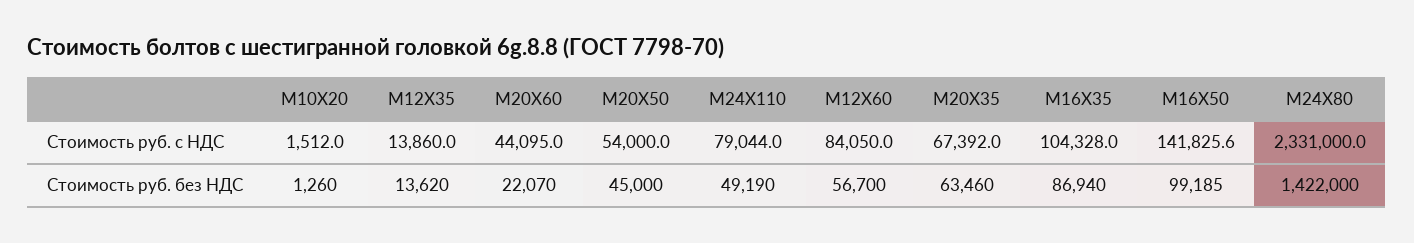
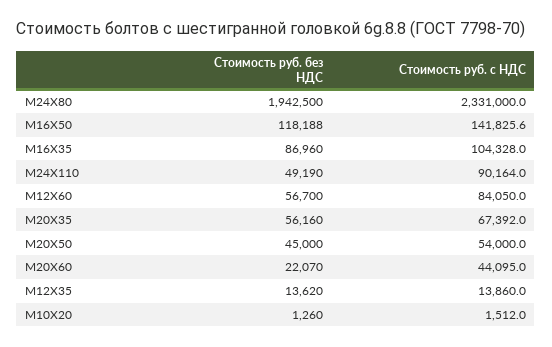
  {
    "М10Х20": {
      "Стоимость руб. с НДС": 1512,
      "Стоимость руб. без НДС": 1260
    },
    "М12Х35": {
      "Стоимость руб. с НДС": 13860,
      "Стоимость руб. без НДС": 13620
    },
    "М20Х60": {
      "Стоимость руб. с НДС": 44095,
      "Стоимость руб. без НДС": 22070
    },
    "М20Х50": {
      "Стоимость руб. с НДС": 54000,
      "Стоимость руб. без НДС": 45000
    },
    "М24Х110": {
-     "Стоимость руб. с НДС": 79044,
+     "Стоимость руб. с НДС": 90164,
      "Стоимость руб. без НДС": 49190
    },
    "М12Х60": {
      "Стоимость руб. с НДС": 84050,
      "Стоимость руб. без НДС": 56700
    },
    "М20Х35": {
      "Стоимость руб. с НДС": 67392,
-     "Стоимость руб. без НДС": 63460
+     "Стоимость руб. без НДС": 56160
    },
    "М16Х35": {
      "Стоимость руб. с НДС": 104328,
-     "Стоимость руб. без НДС": 86940
+     "Стоимость руб. без НДС": 86960
    },
    "М16Х50": {
      "Стоимость руб. с НДС": 141825.6,
-     "Стоимость руб. без НДС": 99185
+     "Стоимость руб. без НДС": 118188
    },
    "М24Х80": {
      "Стоимость руб. с НДС": 2331000,
-     "Стоимость руб. без НДС": 1422000
+     "Стоимость руб. без НДС": 1942500
    }
  }

